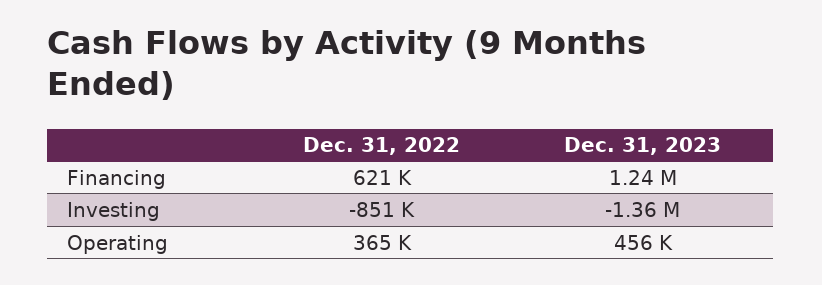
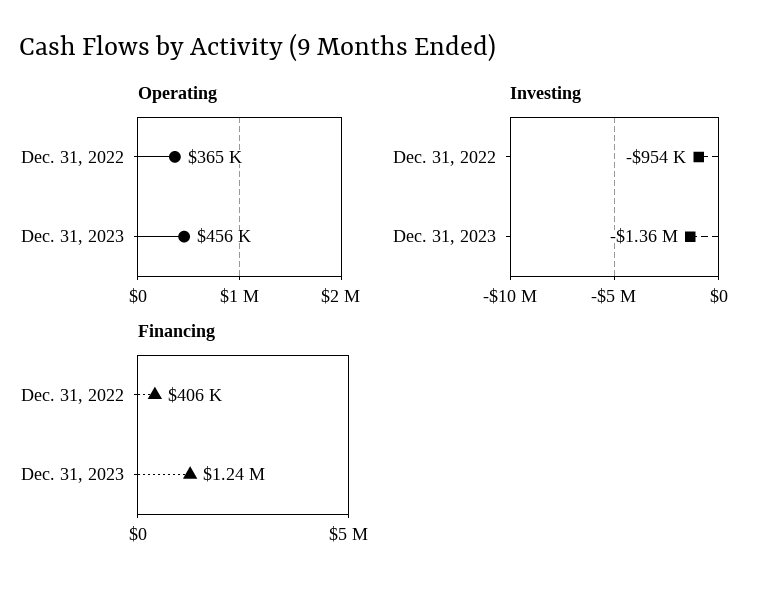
  {
    "Financing": {
-     "Dec. 31, 2022": 621000,
+     "Dec. 31, 2022": 406000,
      "Dec. 31, 2023": 1240000
    },
    "Investing": {
-     "Dec. 31, 2022": -851000,
+     "Dec. 31, 2022": -954000,
      "Dec. 31, 2023": -1360000
    },
    "Operating": {
      "Dec. 31, 2022": 365000,
      "Dec. 31, 2023": 456000
    }
  }

